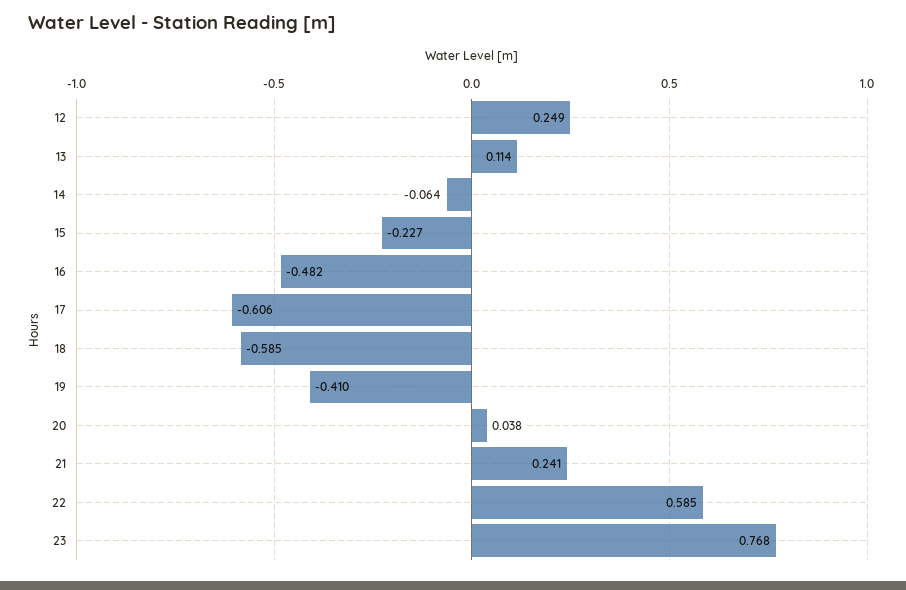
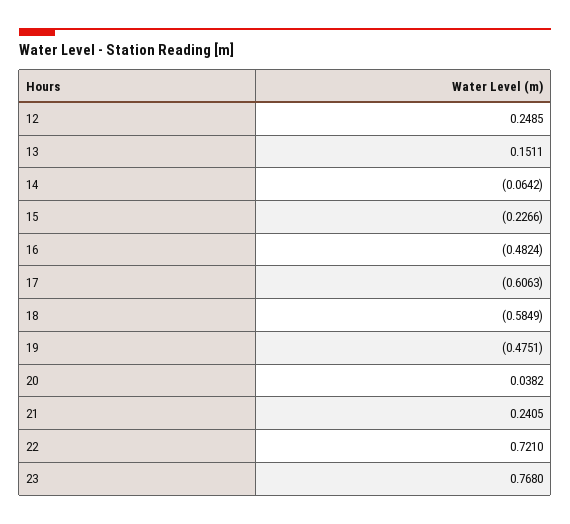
  {
    "12": 0.2485,
-   "13": 0.114,
+   "13": 0.1511,
    "14": -0.0642,
    "15": -0.2266,
    "16": -0.4824,
    "17": -0.6063,
    "18": -0.5849,
-   "19": -0.41,
+   "19": -0.4751,
    "20": 0.0382,
    "21": 0.2405,
-   "22": 0.585,
+   "22": 0.721,
    "23": 0.768
  }

